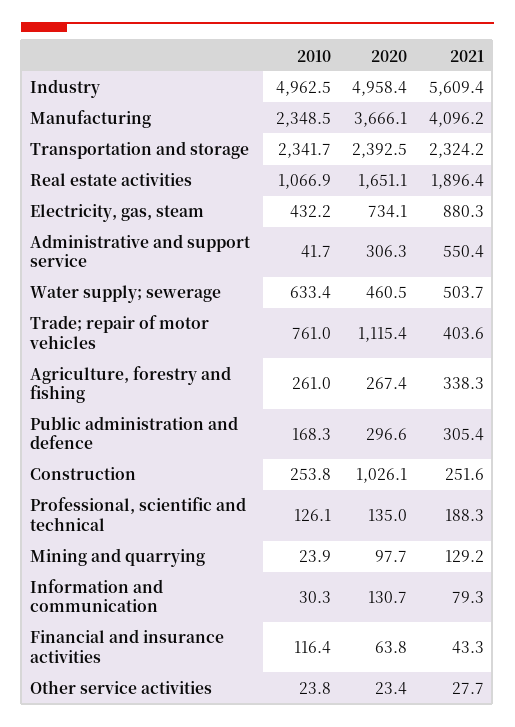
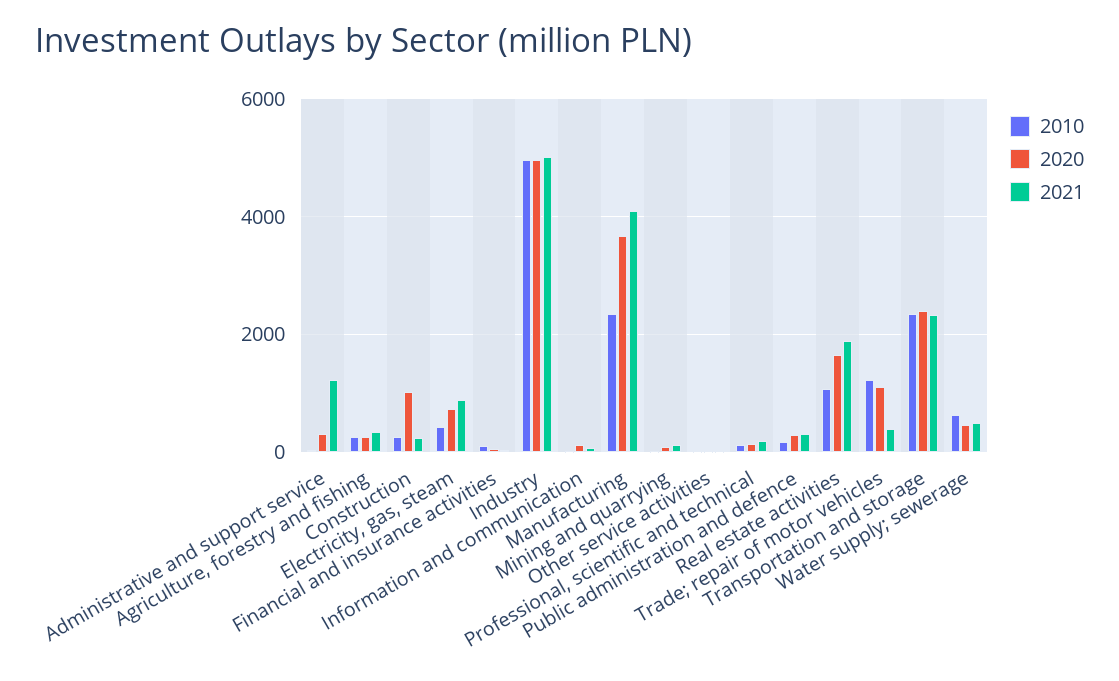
  {
    "2010": {
      "Industry": 4962.5,
      "Manufacturing": 2348.5,
      "Transportation and storage": 2341.7,
      "Real estate activities": 1066.9,
      "Electricity, gas, steam": 432.2,
      "Administrative and support service": 41.7,
      "Water supply; sewerage": 633.4,
-     "Trade; repair of motor vehicles": 761,
+     "Trade; repair of motor vehicles": 1200,
      "Agriculture, forestry and fishing": 261,
      "Public administration and defence": 168.3,
      "Construction": 253.8,
      "Professional, scientific and technical": 126.1,
      "Mining and quarrying": 23.9,
      "Information and communication": 30.3,
      "Financial and insurance activities": 116.4,
      "Other service activities": 23.8
    },
    "2020": {
      "Industry": 4958.4,
      "Manufacturing": 3666.1,
      "Transportation and storage": 2392.5,
      "Real estate activities": 1651.1,
      "Electricity, gas, steam": 734.1,
      "Administrative and support service": 306.3,
      "Water supply; sewerage": 460.5,
      "Trade; repair of motor vehicles": 1115.4,
      "Agriculture, forestry and fishing": 267.4,
      "Public administration and defence": 296.6,
      "Construction": 1026.1,
      "Professional, scientific and technical": 135,
      "Mining and quarrying": 97.7,
      "Information and communication": 130.7,
      "Financial and insurance activities": 63.8,
      "Other service activities": 23.4
    },
    "2021": {
-     "Industry": 5609.4,
+     "Industry": 5000,
      "Manufacturing": 4096.2,
      "Transportation and storage": 2324.2,
      "Real estate activities": 1896.4,
      "Electricity, gas, steam": 880.3,
-     "Administrative and support service": 550.4,
+     "Administrative and support service": 1200,
      "Water supply; sewerage": 503.7,
      "Trade; repair of motor vehicles": 403.6,
      "Agriculture, forestry and fishing": 338.3,
      "Public administration and defence": 305.4,
      "Construction": 251.6,
      "Professional, scientific and technical": 188.3,
      "Mining and quarrying": 129.2,
      "Information and communication": 79.3,
      "Financial and insurance activities": 43.3,
      "Other service activities": 27.7
    }
  }

